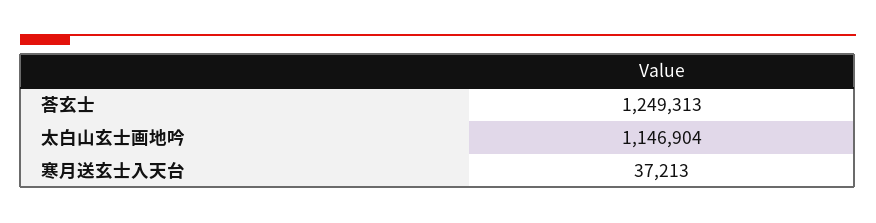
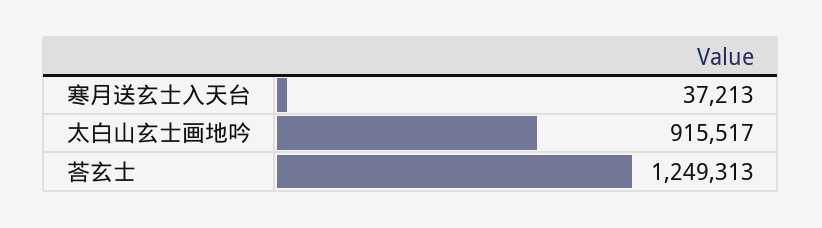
  {
    "荅玄士": 1249313,
-   "太白山玄士画地吟": 1146904,
+   "太白山玄士画地吟": 915517,
    "寒月送玄士入天台": 37213
  }

